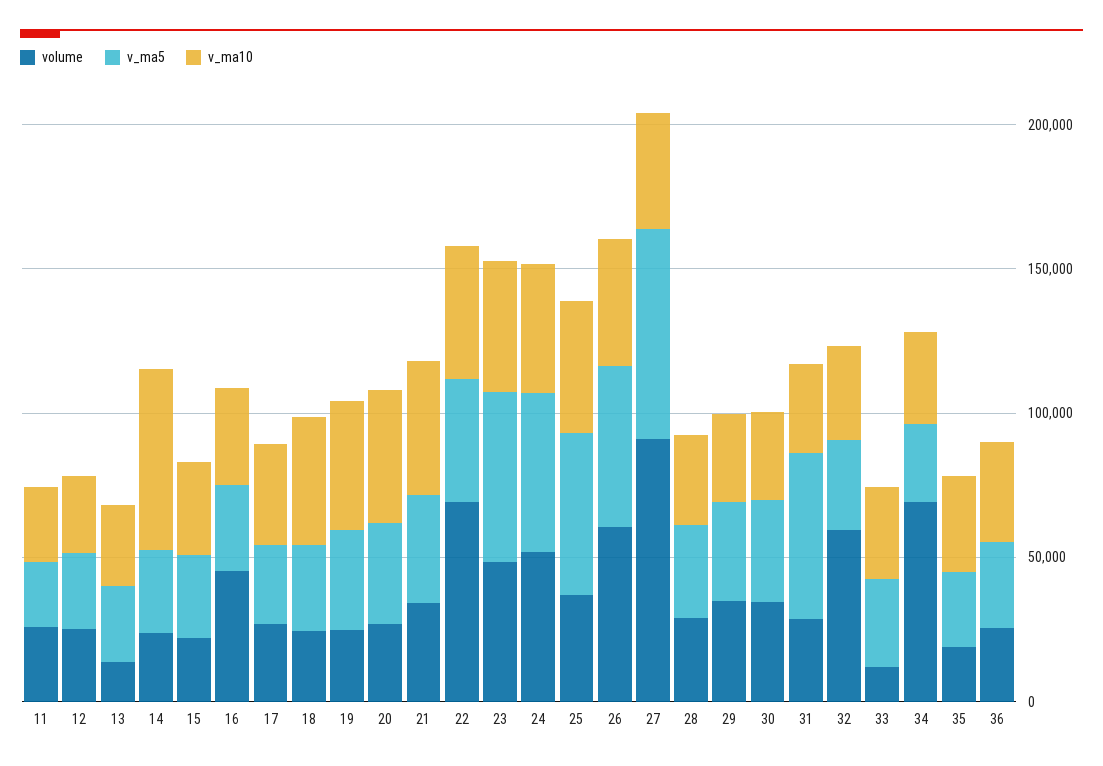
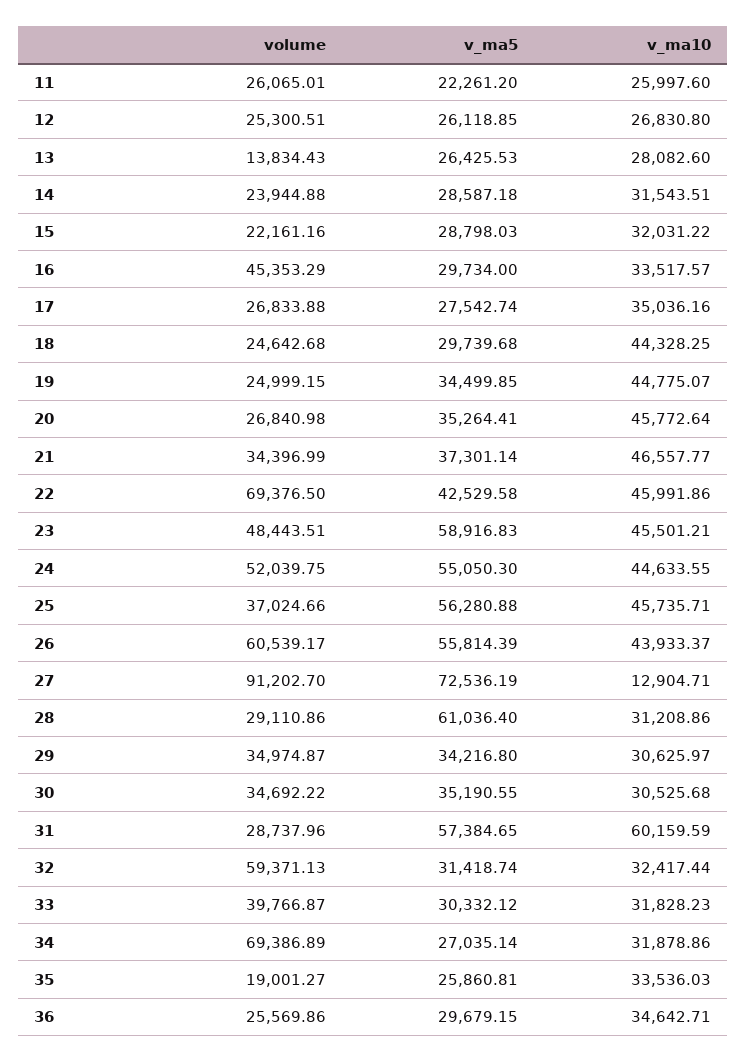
  {
    "volume": {
      "11": 26065.01,
      "12": 25300.51,
      "13": 13834.43,
      "14": 23944.88,
      "15": 22161.16,
      "16": 45353.29,
      "17": 26833.88,
      "18": 24642.68,
      "19": 24999.15,
      "20": 26840.98,
      "21": 34396.99,
      "22": 69376.5,
      "23": 48443.51,
      "24": 52039.75,
      "25": 37024.66,
      "26": 60539.17,
      "27": 91202.7,
      "28": 29110.86,
      "29": 34974.87,
      "30": 34692.22,
      "31": 28737.96,
      "32": 59371.13,
-     "33": 10000,
+     "33": 39766.87,
      "34": 69386.89,
      "35": 19001.27,
      "36": 25569.86
    },
    "v_ma5": {
      "11": 22261.2,
      "12": 26118.85,
      "13": 26425.53,
      "14": 28587.18,
      "15": 28798.03,
      "16": 29734,
      "17": 27542.74,
      "18": 29739.68,
      "19": 34499.85,
      "20": 35264.41,
      "21": 37301.14,
      "22": 42529.58,
      "23": 58916.83,
      "24": 55050.3,
      "25": 56280.88,
      "26": 55814.39,
      "27": 72536.19,
-     "28": 30000,
+     "28": 61036.4,
      "29": 34216.8,
      "30": 35190.55,
      "31": 57384.65,
      "32": 31418.74,
      "33": 30332.12,
      "34": 27035.14,
      "35": 25860.81,
      "36": 29679.15
    },
    "v_ma10": {
      "11": 25997.6,
      "12": 26830.8,
      "13": 28082.6,
-     "14": 60000,
+     "14": 31543.51,
      "15": 32031.22,
      "16": 33517.57,
      "17": 35036.16,
      "18": 44328.25,
      "19": 44775.07,
      "20": 45772.64,
      "21": 46557.77,
      "22": 45991.86,
      "23": 45501.21,
      "24": 44633.55,
      "25": 45735.71,
      "26": 43933.37,
-     "27": 40000,
+     "27": 12904.71,
      "28": 31208.86,
      "29": 30625.97,
      "30": 30525.68,
-     "31": 30000,
+     "31": 60159.59,
      "32": 32417.44,
      "33": 31828.23,
      "34": 31878.86,
      "35": 33536.03,
      "36": 34642.71
    }
  }

